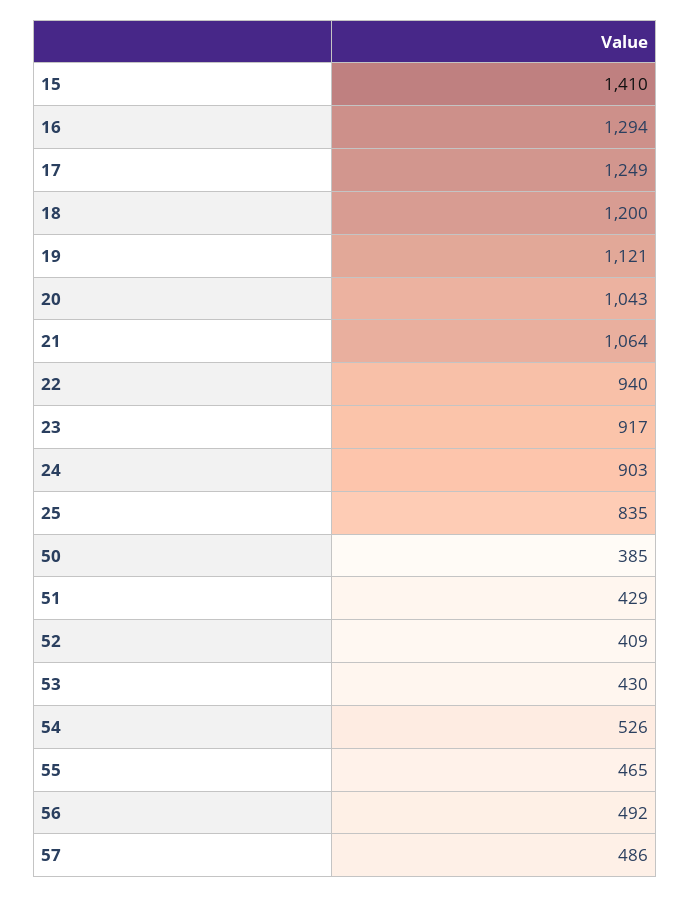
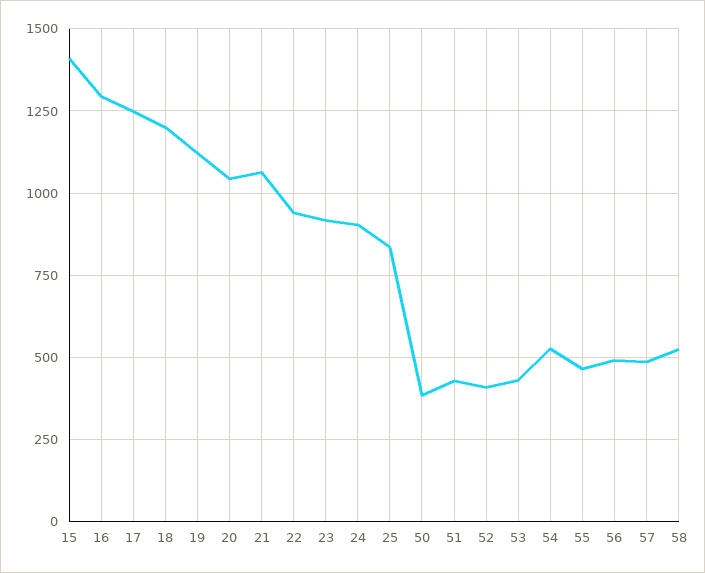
  {
    "15": 1410,
    "16": 1294,
    "17": 1249,
    "18": 1200,
    "19": 1121,
    "20": 1043,
    "21": 1064,
    "22": 940,
    "23": 917,
    "24": 903,
    "25": 835,
    "50": 385,
    "51": 429,
    "52": 409,
    "53": 430,
    "54": 526,
    "55": 465,
    "56": 492,
-   "57": 486
+   "57": 486,
+   "58": 525
  }

